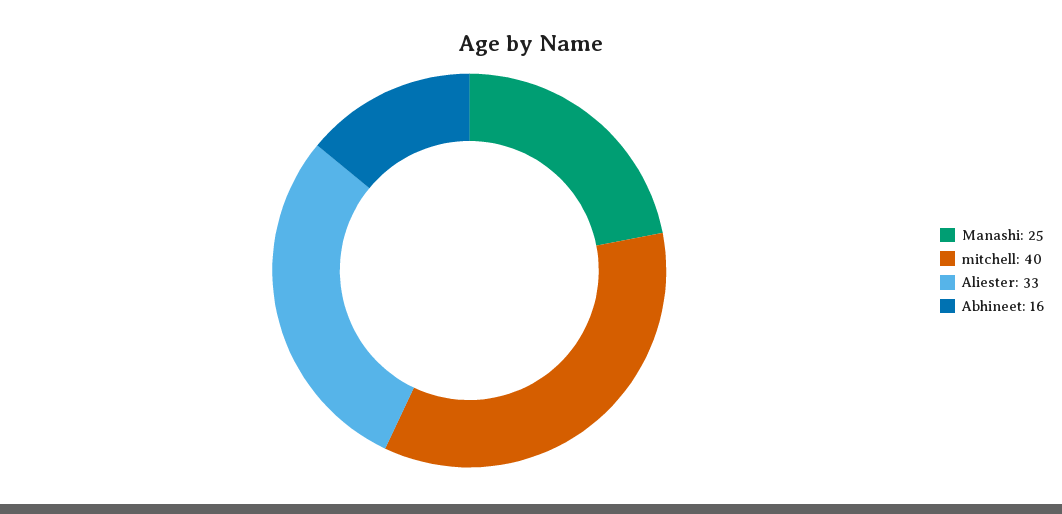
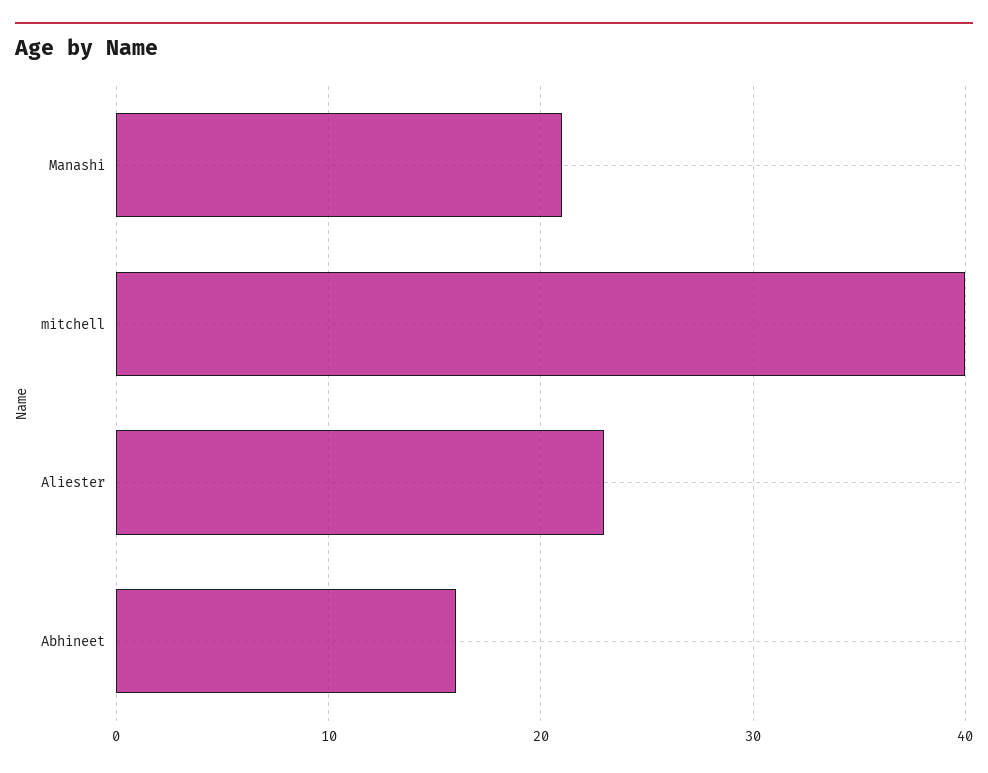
  {
-   "Manashi": 25,
+   "Manashi": 21,
    "mitchell": 40,
-   "Aliester": 33,
+   "Aliester": 23,
    "Abhineet": 16
  }

